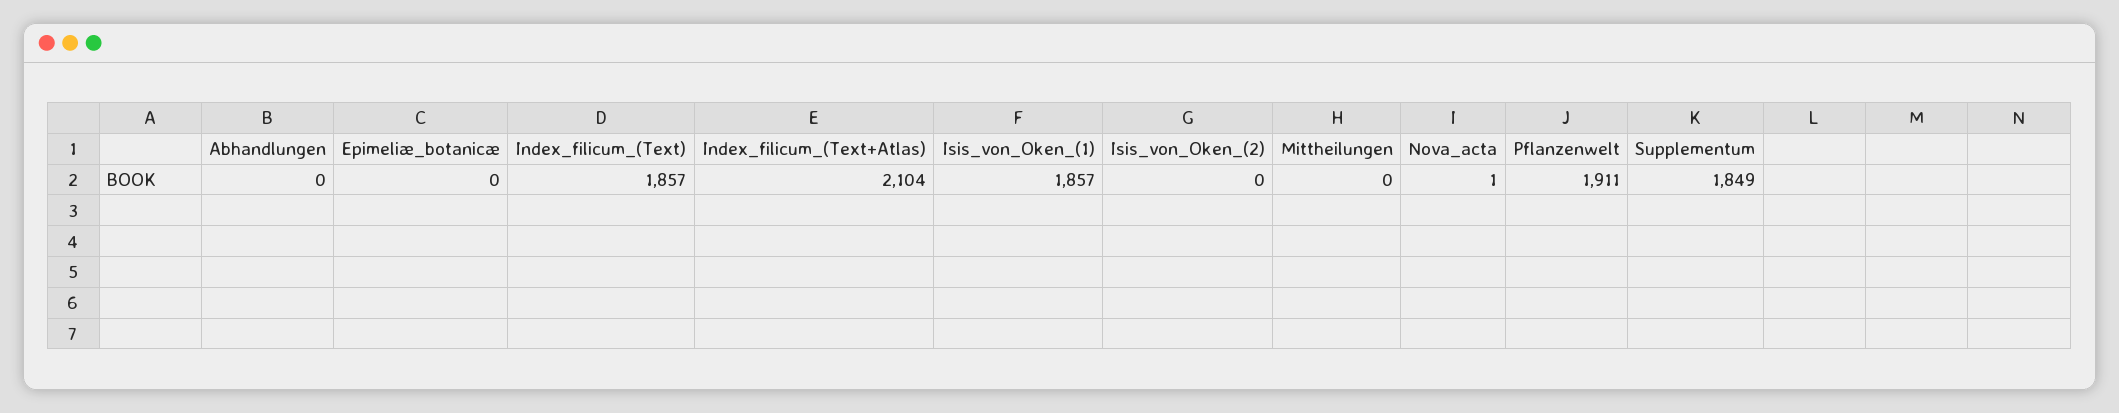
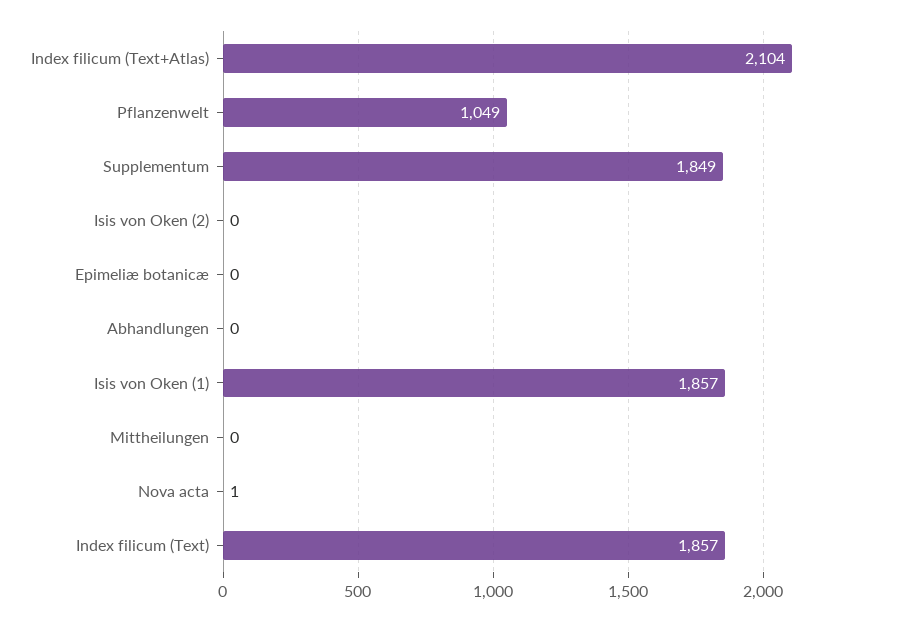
  {
    "Abhandlungen": 0,
    "Epimeliæ_botanicæ": 0,
    "Index_filicum_(Text)": 1857,
    "Index_filicum_(Text+Atlas)": 2104,
    "Isis_von_Oken_(1)": 1857,
    "Isis_von_Oken_(2)": 0,
    "Mittheilungen": 0,
    "Nova_acta": 1,
-   "Pflanzenwelt": 1911,
+   "Pflanzenwelt": 1049,
    "Supplementum": 1849
  }

